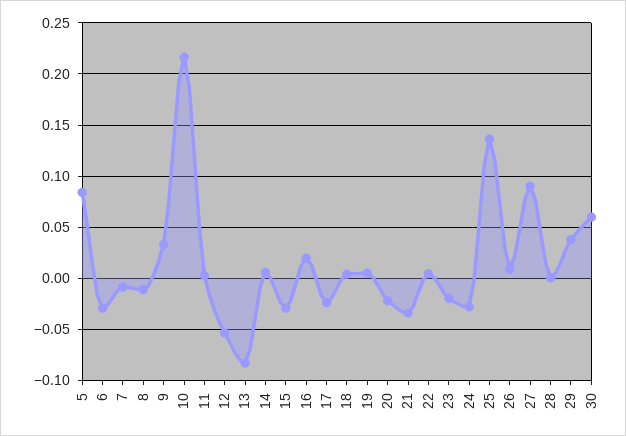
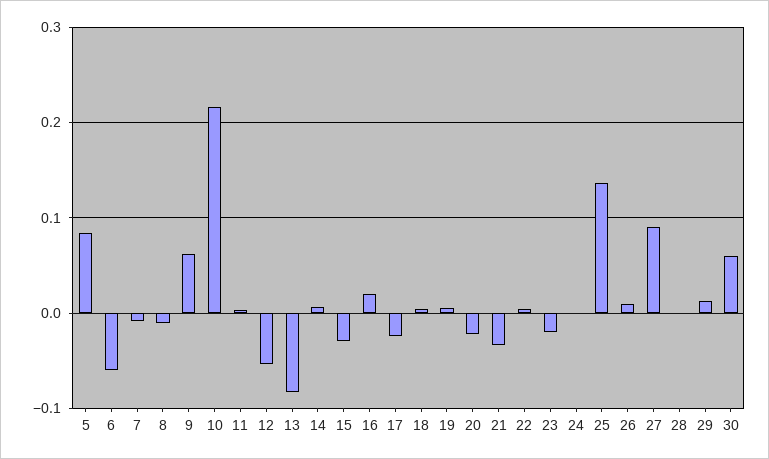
  {
    "5": 0.08,
-   "6": -0.03,
+   "6": -0.06,
    "7": -0.01,
    "8": -0.01,
-   "9": 0.03,
+   "9": 0.06,
    "10": 0.22,
    "11": 0,
    "12": -0.05,
    "13": -0.08,
    "14": 0.01,
    "15": -0.03,
    "16": 0.02,
    "17": -0.02,
    "18": 0,
    "19": 0.01,
    "20": -0.02,
    "21": -0.03,
    "22": 0,
    "23": -0.02,
-   "24": -0.03,
+   "24": 0,
    "25": 0.14,
    "26": 0.01,
    "27": 0.09,
    "28": 0,
-   "29": 0.04,
+   "29": 0.01,
    "30": 0.06
  }

